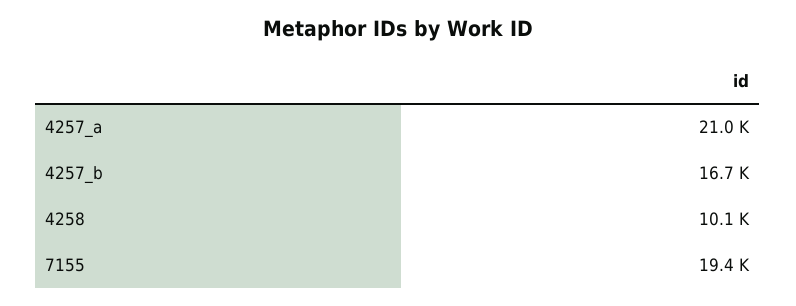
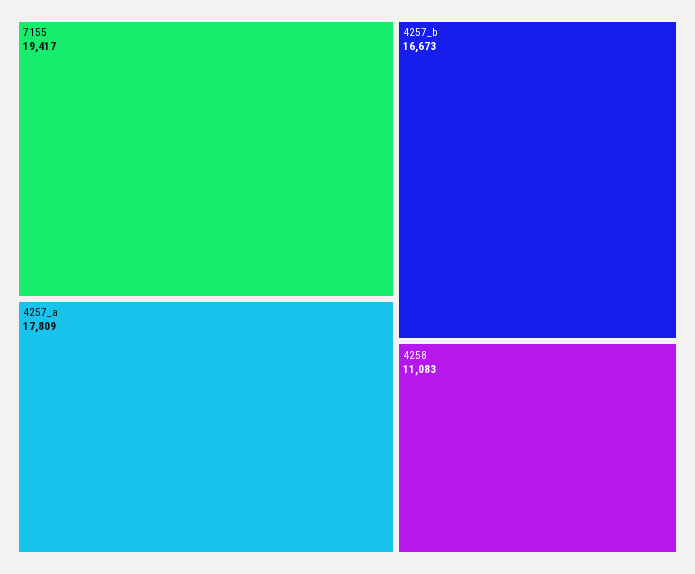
  {
-   "4257_a": 21000,
+   "4257_a": 17809,
    "4257_b": 16673,
-   "4258": 10100,
+   "4258": 11083,
    "7155": 19417
  }

